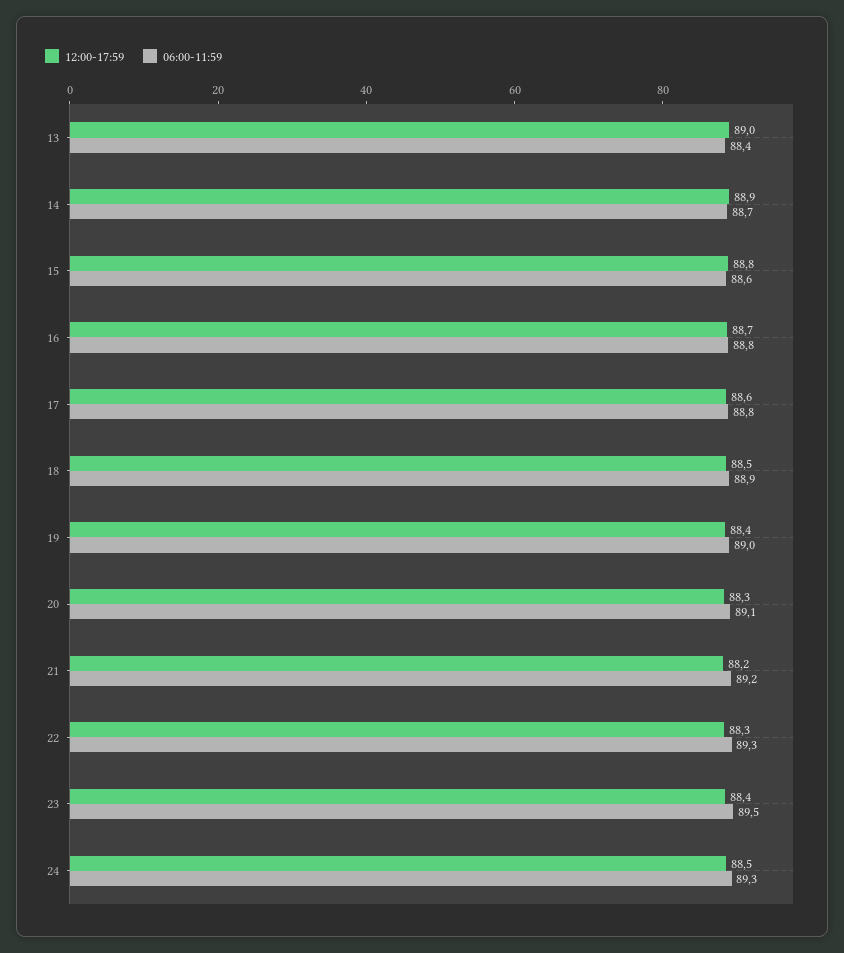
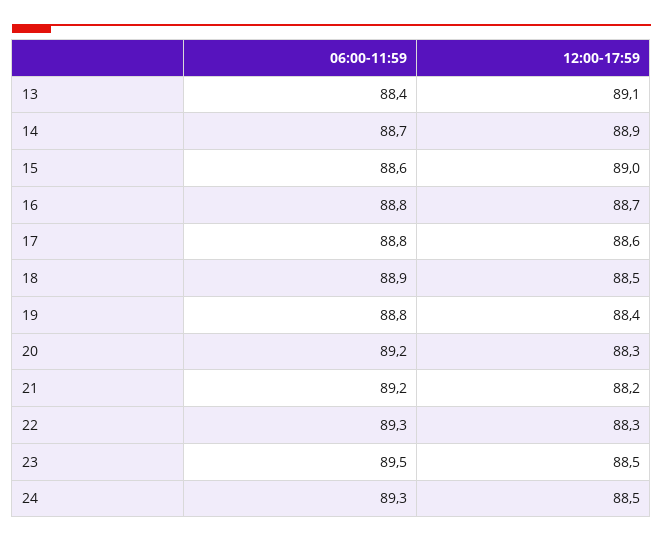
  {
    "12:00-17:59": {
-     "13": 89,
+     "13": 89.1,
      "14": 88.9,
-     "15": 88.8,
+     "15": 89,
      "16": 88.7,
      "17": 88.6,
      "18": 88.5,
      "19": 88.4,
      "20": 88.3,
      "21": 88.2,
      "22": 88.3,
-     "23": 88.4,
+     "23": 88.5,
      "24": 88.5
    },
    "06:00-11:59": {
      "13": 88.4,
      "14": 88.7,
      "15": 88.6,
      "16": 88.8,
      "17": 88.8,
      "18": 88.9,
-     "19": 89,
+     "19": 88.8,
-     "20": 89.1,
+     "20": 89.2,
      "21": 89.2,
      "22": 89.3,
      "23": 89.5,
      "24": 89.3
    }
  }

